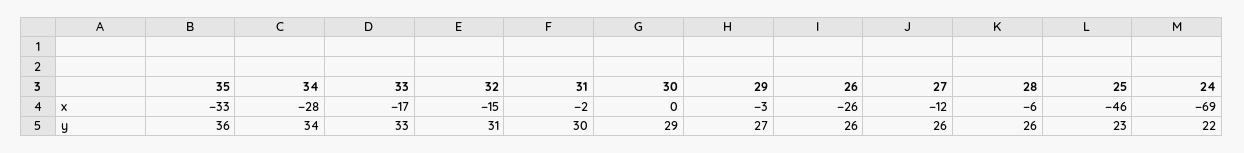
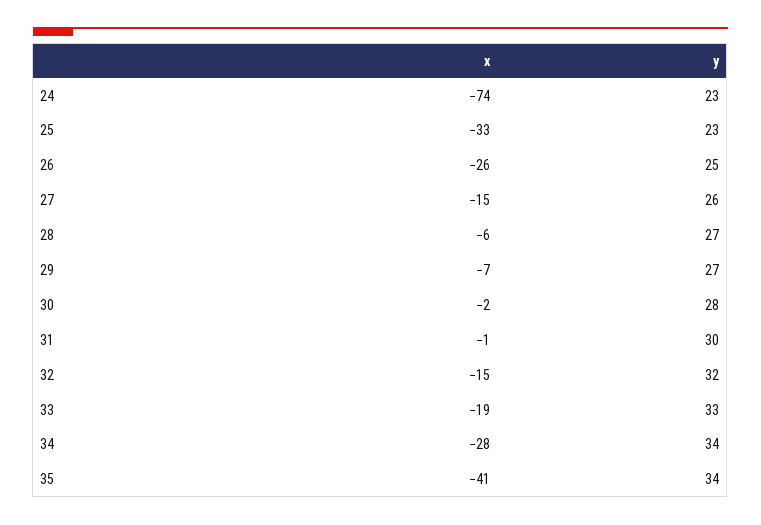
  {
    "35": {
-     "x": -33,
+     "x": -41,
-     "y": 36
+     "y": 34
    },
    "34": {
      "x": -28,
      "y": 34
    },
    "33": {
-     "x": -17,
+     "x": -19,
      "y": 33
    },
    "32": {
      "x": -15,
-     "y": 31
+     "y": 32
    },
    "31": {
-     "x": -2,
+     "x": -1,
      "y": 30
    },
    "30": {
-     "x": 0,
+     "x": -2,
-     "y": 29
+     "y": 28
    },
    "29": {
-     "x": -3,
+     "x": -7,
      "y": 27
    },
    "26": {
      "x": -26,
-     "y": 26
+     "y": 25
    },
    "27": {
-     "x": -12,
+     "x": -15,
      "y": 26
    },
    "28": {
      "x": -6,
-     "y": 26
+     "y": 27
    },
    "25": {
-     "x": -46,
+     "x": -33,
      "y": 23
    },
    "24": {
-     "x": -69,
+     "x": -74,
-     "y": 22
+     "y": 23
    }
  }

